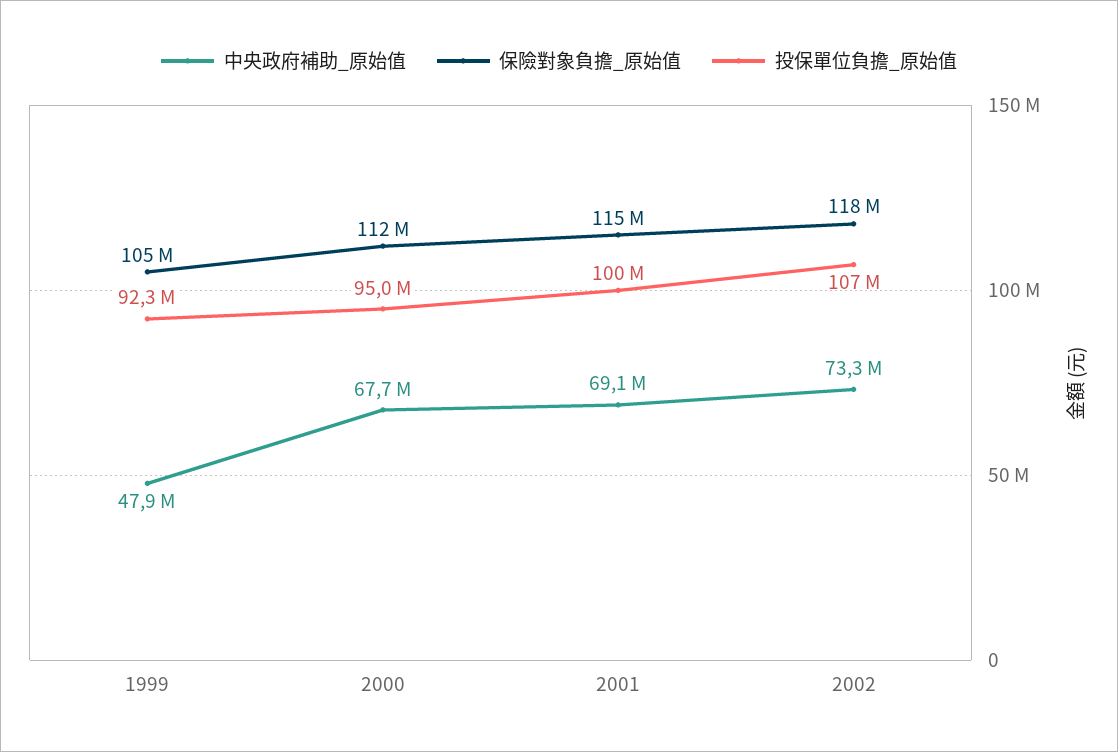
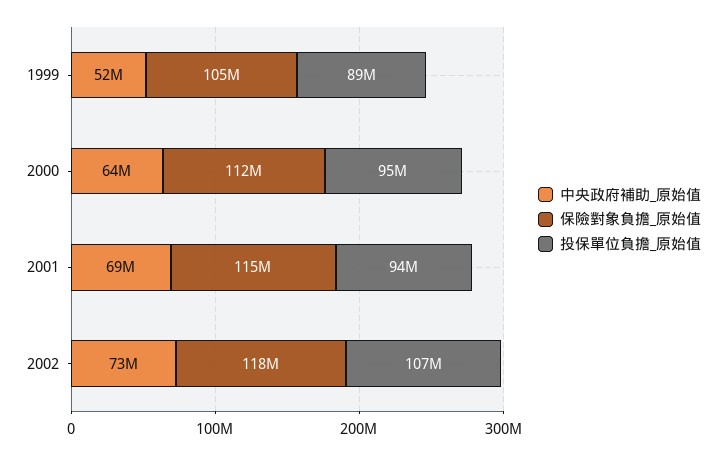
  {
    "中央政府補助_原始值": {
-     "1999": 47900000,
+     "1999": 52000000,
-     "2000": 67700000,
+     "2000": 64000000,
      "2001": 69100000,
      "2002": 73300000
    },
    "保險對象負擔_原始值": {
      "1999": 105000000,
      "2000": 112000000,
      "2001": 115000000,
      "2002": 118000000
    },
    "投保單位負擔_原始值": {
-     "1999": 92300000,
+     "1999": 89000000,
      "2000": 95000000,
-     "2001": 100000000,
+     "2001": 94000000,
      "2002": 107000000
    }
  }

